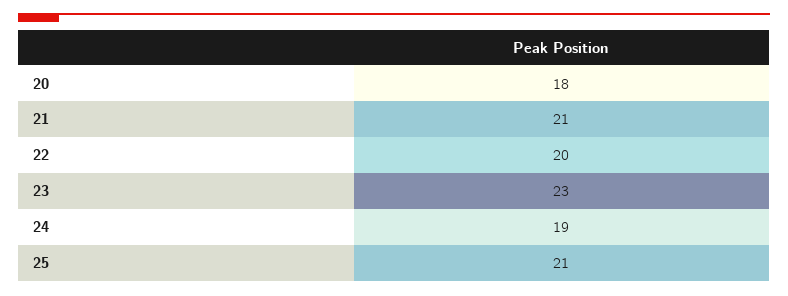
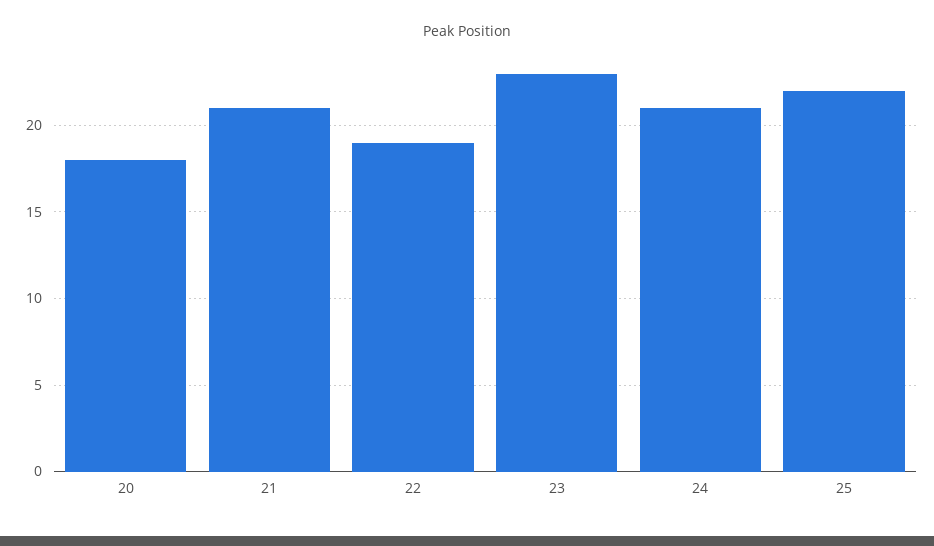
  {
    "20": 18,
    "21": 21,
-   "22": 20,
+   "22": 19,
    "23": 23,
-   "24": 19,
+   "24": 21,
-   "25": 21
+   "25": 22
  }

